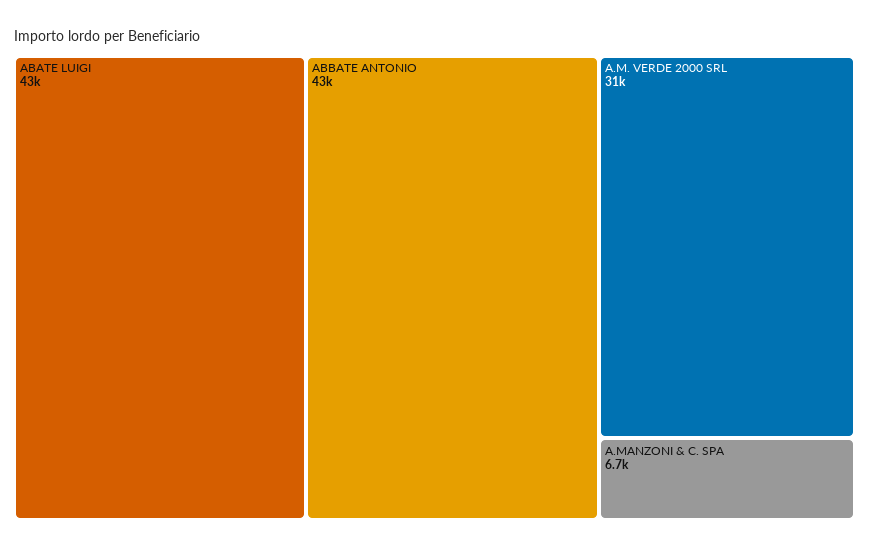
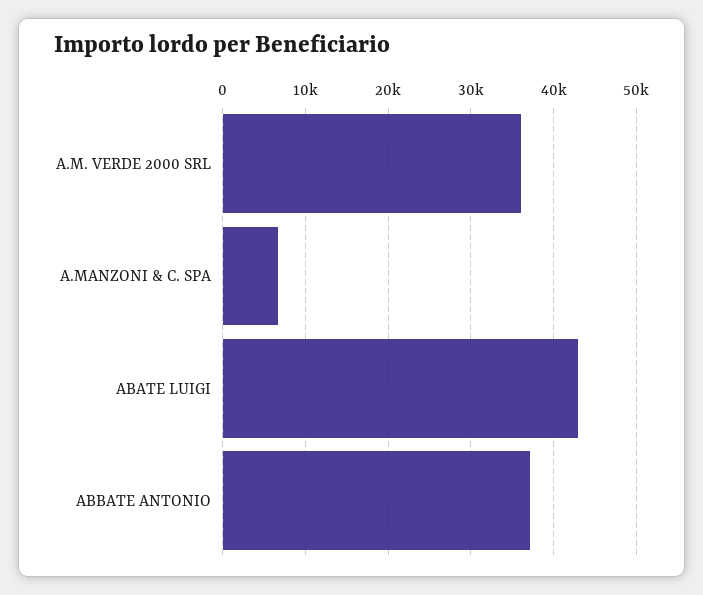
  {
    "ABATE LUIGI": 43000,
-   "ABBATE ANTONIO": 43000,
+   "ABBATE ANTONIO": 37000,
-   "A.M. VERDE 2000 SRL": 31000,
+   "A.M. VERDE 2000 SRL": 36000,
    "A.MANZONI & C. SPA": 6700
  }

